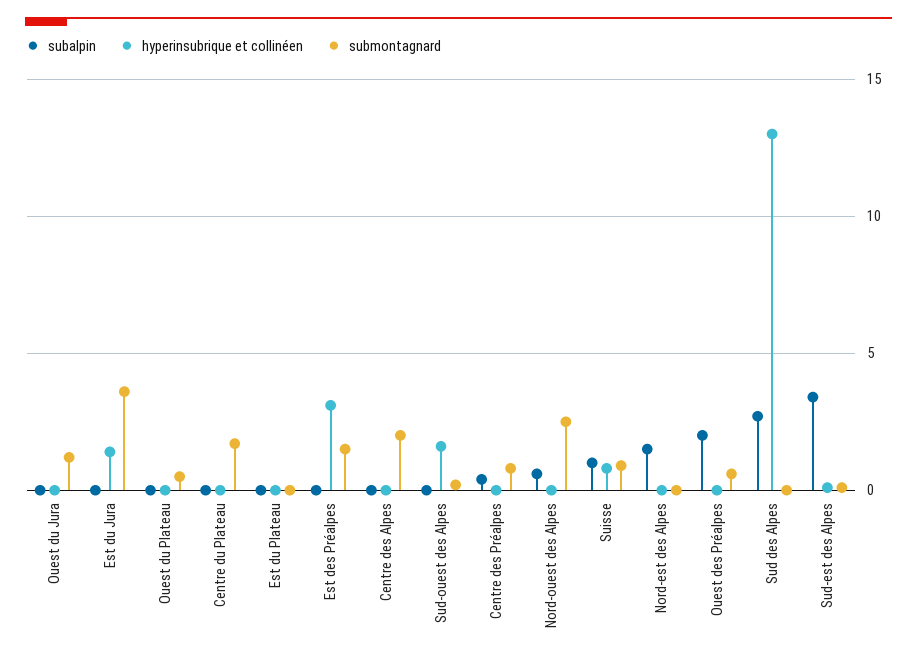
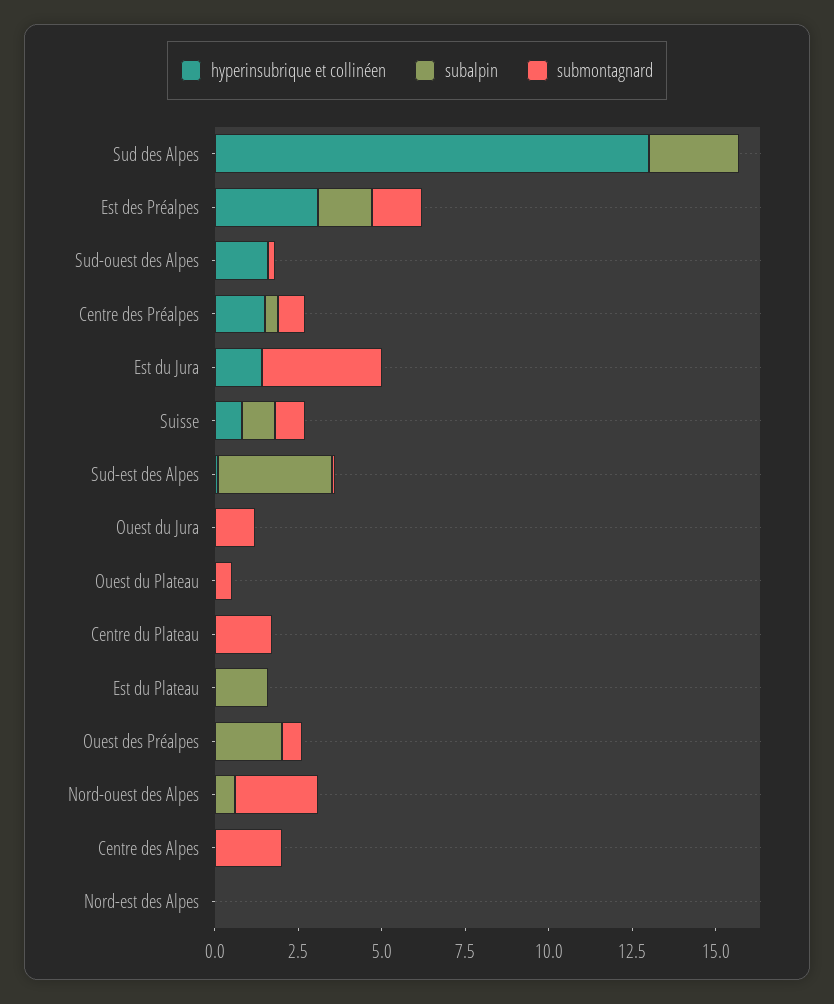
  {
    "subalpin": {
      "Ouest du Jura": 0,
      "Est du Jura": 0,
      "Ouest du Plateau": 0,
      "Centre du Plateau": 0,
-     "Est du Plateau": 0,
+     "Est du Plateau": 1.5,
-     "Est des Préalpes": 0,
+     "Est des Préalpes": 1.5,
      "Centre des Alpes": 0,
      "Sud-ouest des Alpes": 0,
      "Centre des Préalpes": 0.5,
      "Nord-ouest des Alpes": 0.5,
      "Suisse": 1,
-     "Nord-est des Alpes": 1.5,
+     "Nord-est des Alpes": 0,
      "Ouest des Préalpes": 2,
      "Sud des Alpes": 2.5,
      "Sud-est des Alpes": 3.5
    },
    "hyperinsubrique et collinéen": {
      "Ouest du Jura": 0,
      "Est du Jura": 1.5,
      "Ouest du Plateau": 0,
      "Centre du Plateau": 0,
      "Est du Plateau": 0,
      "Est des Préalpes": 3,
      "Centre des Alpes": 0,
      "Sud-ouest des Alpes": 1.5,
-     "Centre des Préalpes": 0,
+     "Centre des Préalpes": 1.5,
      "Nord-ouest des Alpes": 0,
      "Suisse": 1,
      "Nord-est des Alpes": 0,
      "Ouest des Préalpes": 0,
      "Sud des Alpes": 13,
      "Sud-est des Alpes": 0
    },
    "submontagnard": {
      "Ouest du Jura": 1,
      "Est du Jura": 3.5,
      "Ouest du Plateau": 0.5,
      "Centre du Plateau": 1.5,
      "Est du Plateau": 0,
      "Est des Préalpes": 1.5,
      "Centre des Alpes": 2,
      "Sud-ouest des Alpes": 0,
      "Centre des Préalpes": 1,
      "Nord-ouest des Alpes": 2.5,
      "Suisse": 1,
      "Nord-est des Alpes": 0,
      "Ouest des Préalpes": 0.5,
      "Sud des Alpes": 0,
      "Sud-est des Alpes": 0
    }
  }

